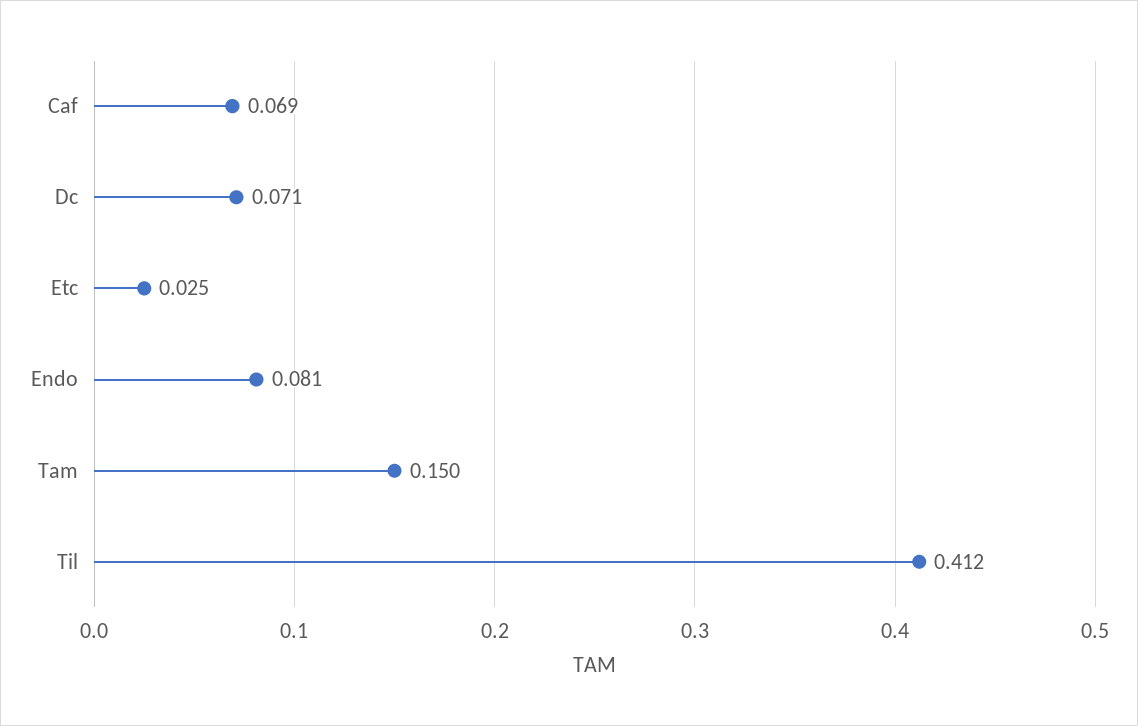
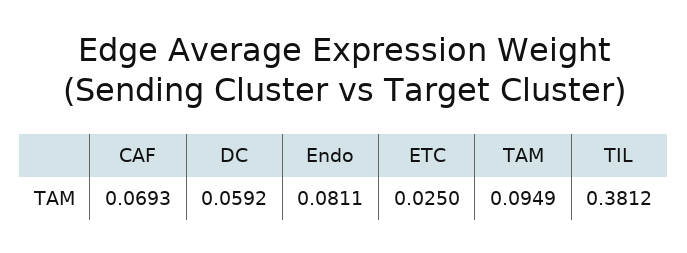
  {
    "Caf": 0.0693,
-   "Dc": 0.071,
+   "Dc": 0.0592,
    "Etc": 0.025,
    "Endo": 0.0811,
-   "Tam": 0.15,
+   "Tam": 0.0949,
-   "Til": 0.412
+   "Til": 0.3812
  }

